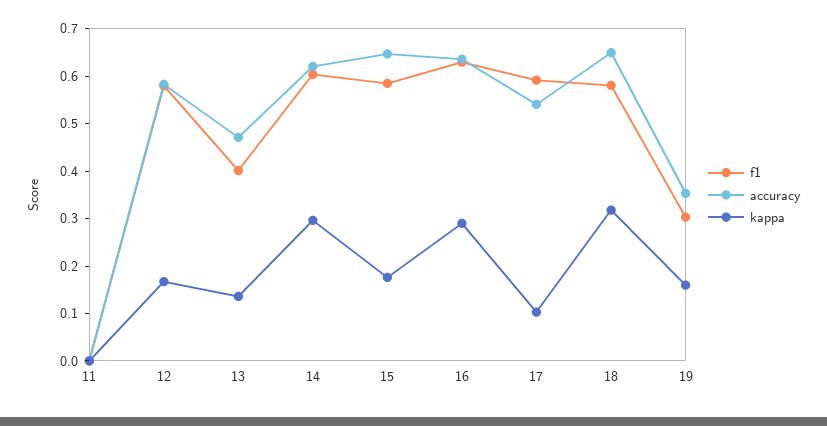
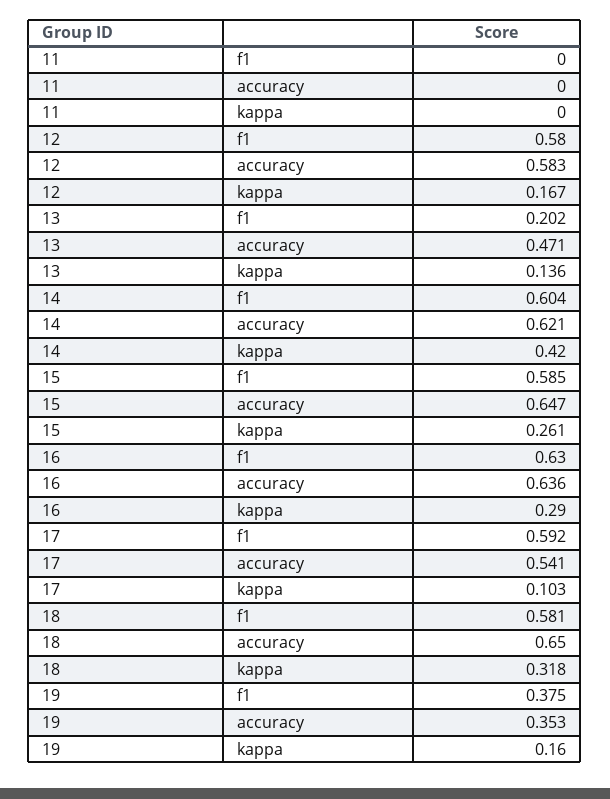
  {
    "f1": {
      "11": 0,
      "12": 0.58,
-     "13": 0.4,
+     "13": 0.202,
      "14": 0.604,
      "15": 0.585,
      "16": 0.63,
      "17": 0.592,
      "18": 0.581,
-     "19": 0.3
+     "19": 0.375
    },
    "accuracy": {
      "11": 0,
      "12": 0.583,
      "13": 0.471,
      "14": 0.621,
      "15": 0.647,
      "16": 0.636,
      "17": 0.541,
      "18": 0.65,
      "19": 0.353
    },
    "kappa": {
      "11": 0,
      "12": 0.167,
      "13": 0.136,
-     "14": 0.3,
+     "14": 0.42,
-     "15": 0.18,
+     "15": 0.261,
      "16": 0.29,
      "17": 0.103,
      "18": 0.318,
      "19": 0.16
    }
  }

